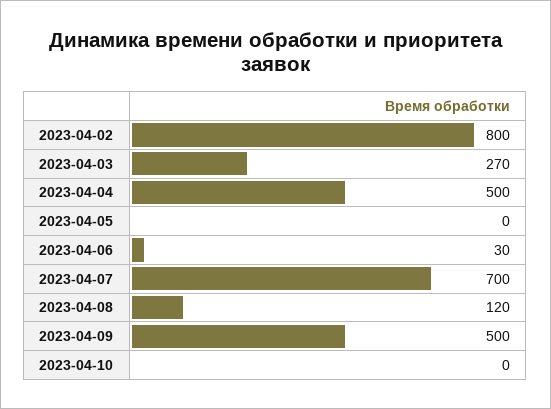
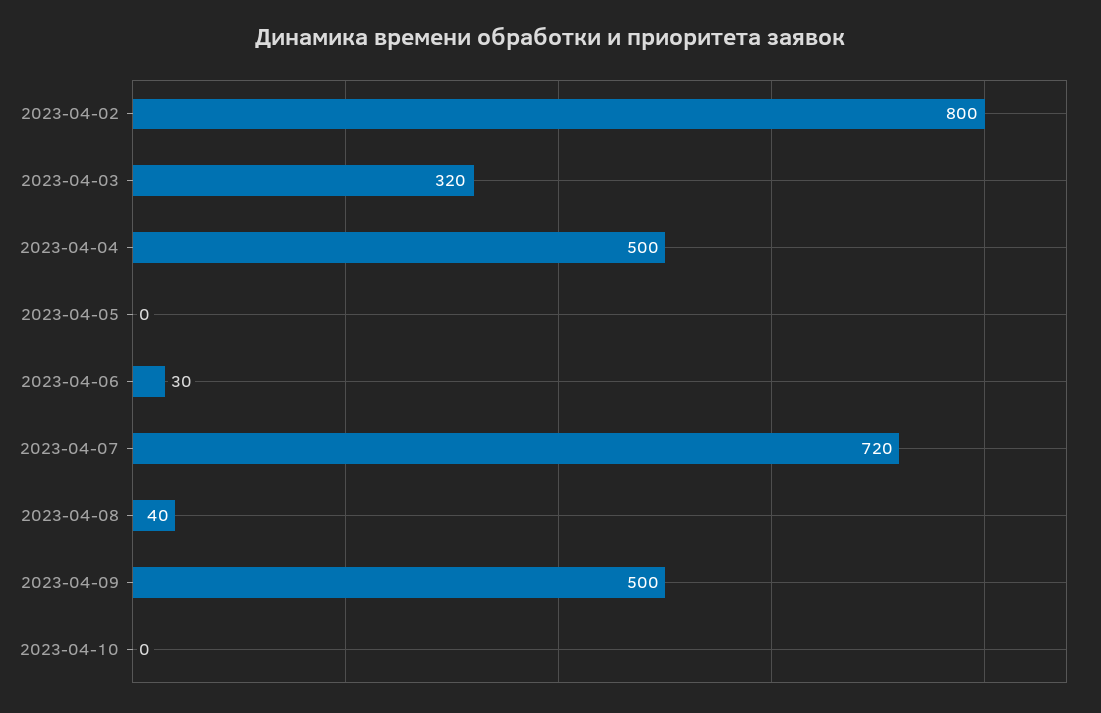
  {
    "2023-04-02": 800,
-   "2023-04-03": 270,
+   "2023-04-03": 320,
    "2023-04-04": 500,
    "2023-04-05": 0,
    "2023-04-06": 30,
-   "2023-04-07": 700,
+   "2023-04-07": 720,
-   "2023-04-08": 120,
+   "2023-04-08": 40,
    "2023-04-09": 500,
    "2023-04-10": 0
  }

